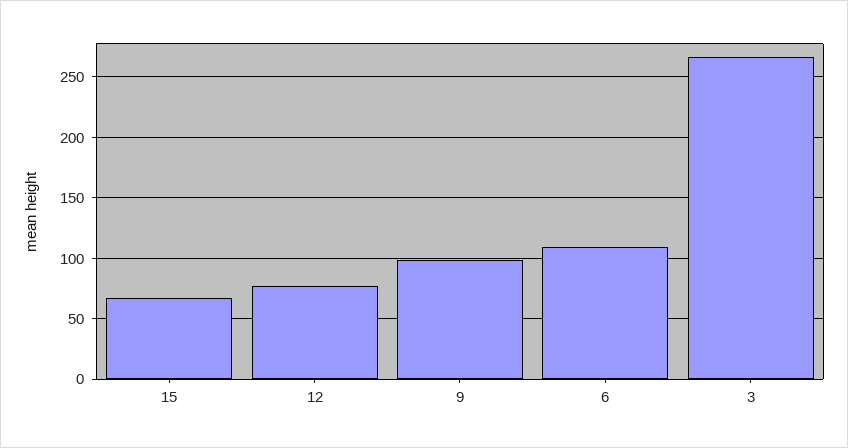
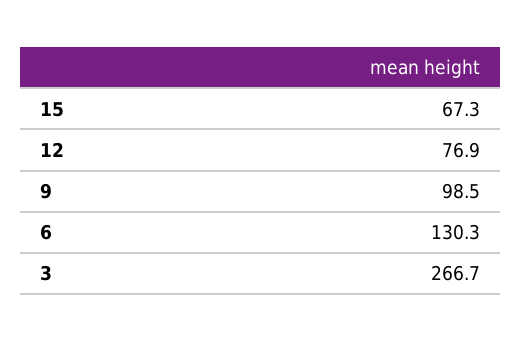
  {
    "15": 67.3,
    "12": 76.9,
    "9": 98.5,
-   "6": 110,
+   "6": 130.3,
    "3": 266.7
  }

